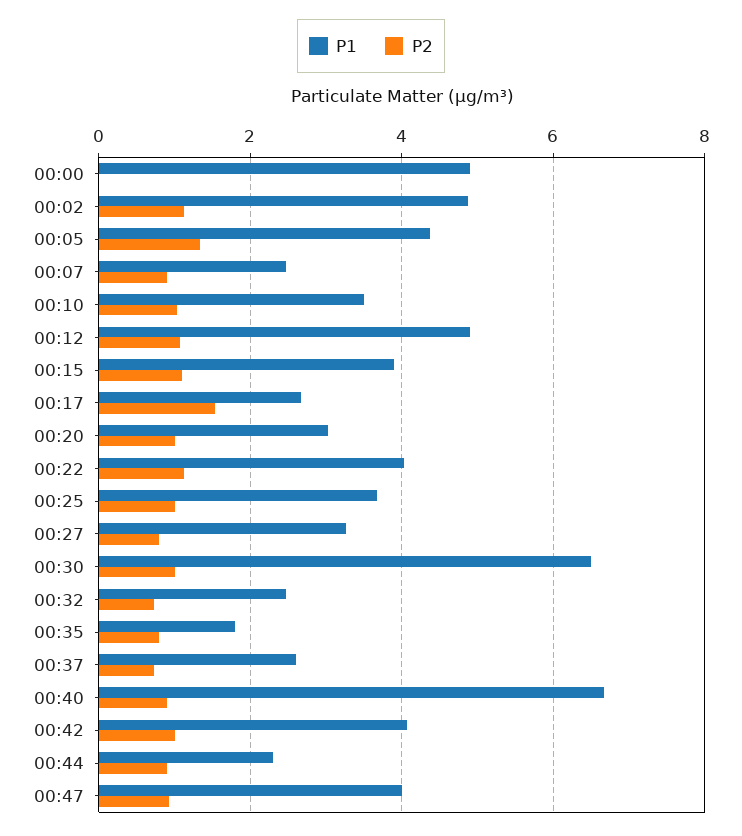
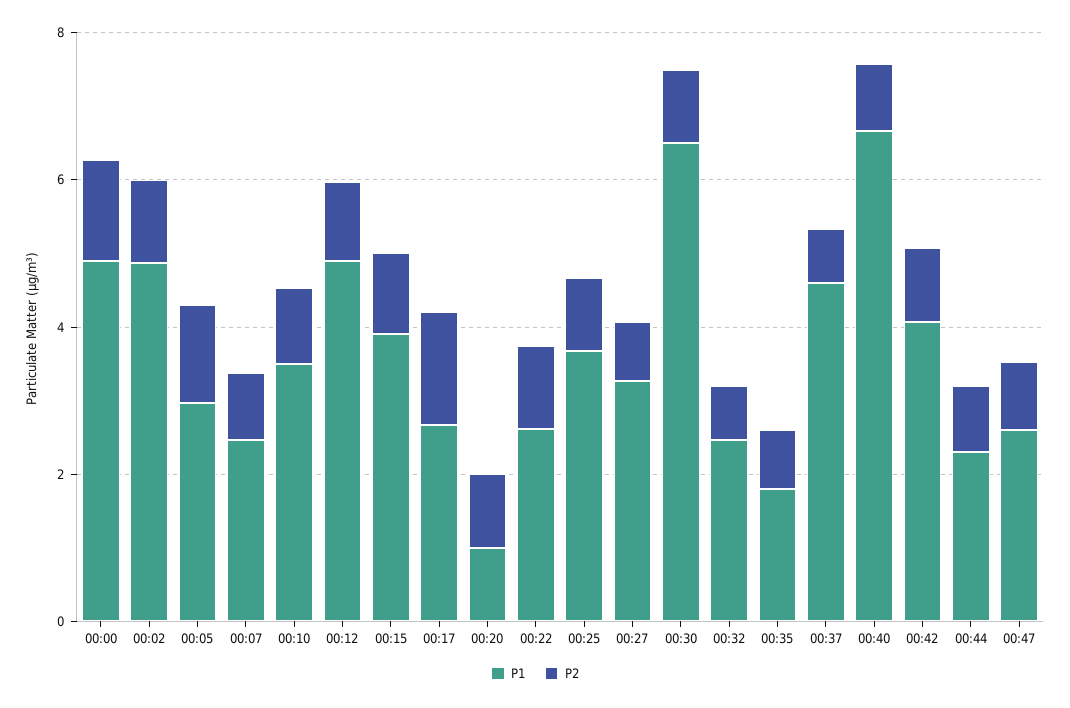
  {
    "P1": {
      "00:00": 5,
      "00:02": 4.8,
-     "00:05": 4.4,
+     "00:05": 3,
      "00:07": 2.4,
      "00:10": 3.6,
      "00:12": 5,
      "00:15": 4,
      "00:17": 2.6,
-     "00:20": 3,
+     "00:20": 1,
-     "00:22": 4,
+     "00:22": 2.5,
      "00:25": 3.6,
      "00:27": 3.2,
      "00:30": 6.6,
      "00:32": 2.4,
      "00:35": 1.8,
-     "00:37": 2.6,
+     "00:37": 4.5,
      "00:40": 6.6,
      "00:42": 4,
      "00:44": 2.4,
-     "00:47": 4
+     "00:47": 2.5
    },
    "P2": {
-     "00:00": 0,
+     "00:00": 1.5,
      "00:02": 1.2,
      "00:05": 1.4,
      "00:07": 1,
      "00:10": 1,
      "00:12": 1,
      "00:15": 1.2,
      "00:17": 1.6,
      "00:20": 1,
      "00:22": 1.2,
      "00:25": 1,
      "00:27": 0.8,
      "00:30": 1,
      "00:32": 0.8,
      "00:35": 0.8,
      "00:37": 0.8,
      "00:40": 1,
      "00:42": 1,
      "00:44": 1,
      "00:47": 1
    }
  }

